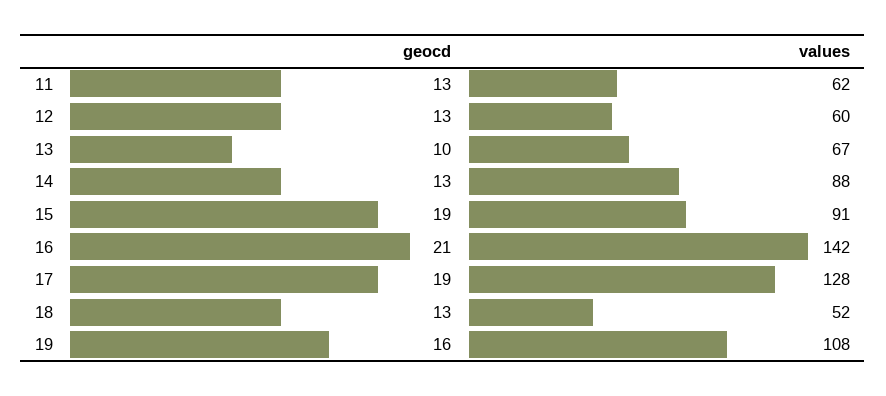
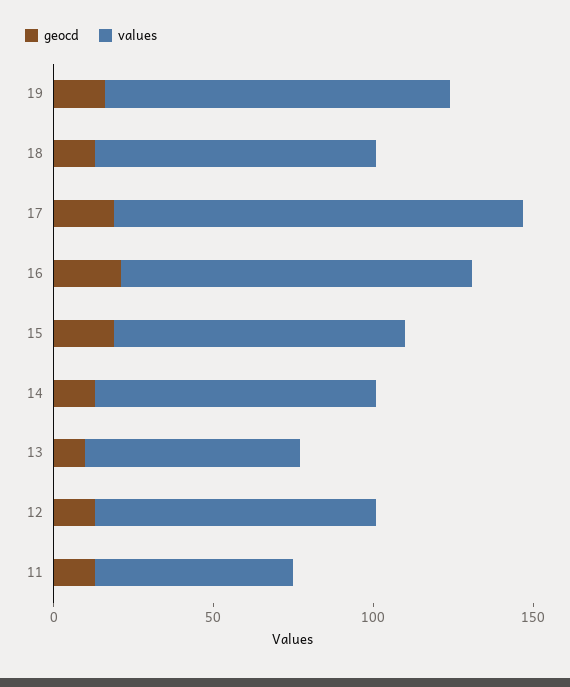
  {
    "geocd": {
      "11": 13,
      "12": 13,
      "13": 10,
      "14": 13,
      "15": 19,
      "16": 21,
      "17": 19,
      "18": 13,
      "19": 16
    },
    "values": {
      "11": 62,
-     "12": 60,
+     "12": 90,
      "13": 67,
      "14": 88,
      "15": 91,
-     "16": 142,
+     "16": 110,
      "17": 128,
-     "18": 52,
+     "18": 90,
      "19": 108
    }
  }

